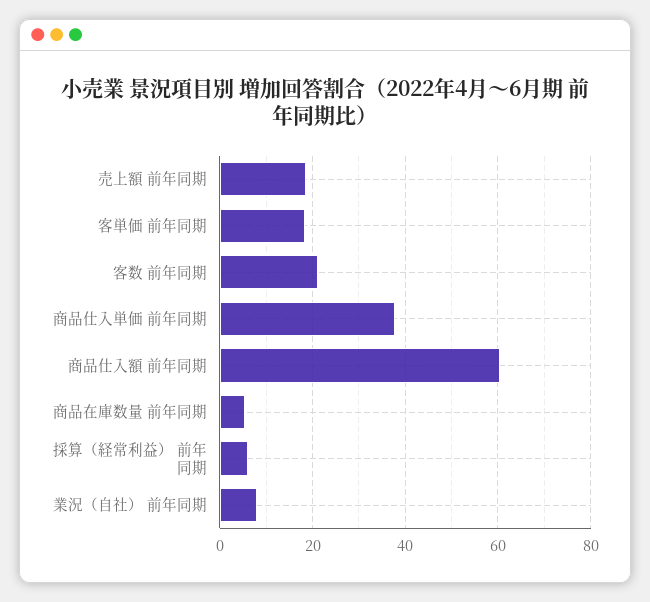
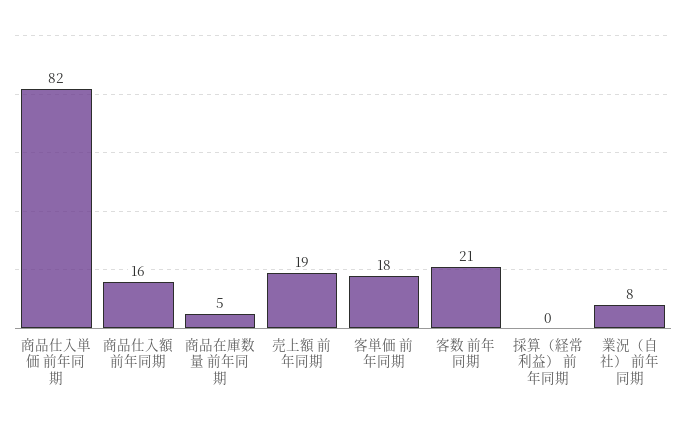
  {
    "売上額 前年同期": 19,
    "客単価 前年同期": 18,
    "客数 前年同期": 21,
-   "商品仕入単価 前年同期": 38,
+   "商品仕入単価 前年同期": 82,
-   "商品仕入額 前年同期": 60,
+   "商品仕入額 前年同期": 16,
    "商品在庫数量 前年同期": 5,
-   "採算（経常利益） 前年同期": 6,
+   "採算（経常利益） 前年同期": 0,
    "業況（自社） 前年同期": 8
  }

